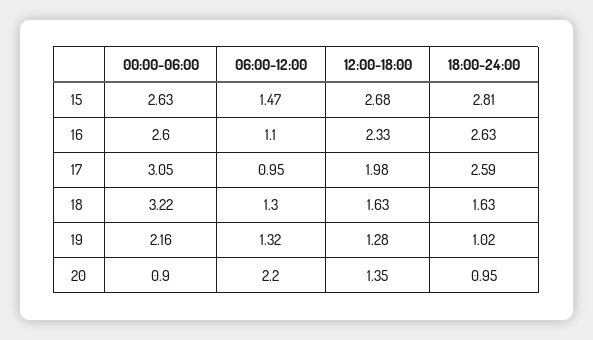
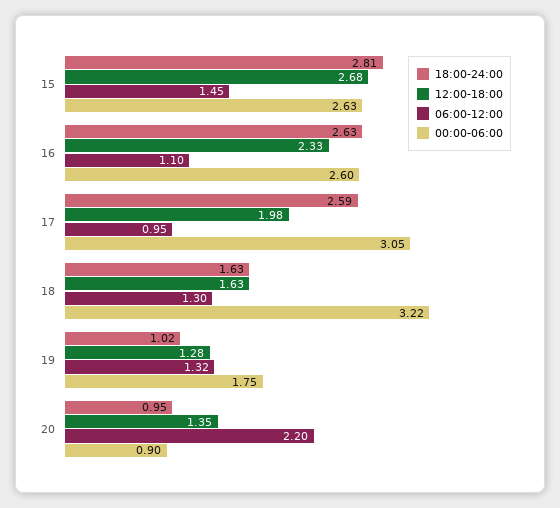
  {
    "00:00-06:00": {
      "15": 2.63,
      "16": 2.6,
      "17": 3.05,
      "18": 3.22,
-     "19": 2.16,
+     "19": 1.75,
      "20": 0.9
    },
    "06:00-12:00": {
-     "15": 1.47,
+     "15": 1.45,
      "16": 1.1,
      "17": 0.95,
      "18": 1.3,
      "19": 1.32,
      "20": 2.2
    },
    "12:00-18:00": {
      "15": 2.68,
      "16": 2.33,
      "17": 1.98,
      "18": 1.63,
      "19": 1.28,
      "20": 1.35
    },
    "18:00-24:00": {
      "15": 2.81,
      "16": 2.63,
      "17": 2.59,
      "18": 1.63,
      "19": 1.02,
      "20": 0.95
    }
  }

